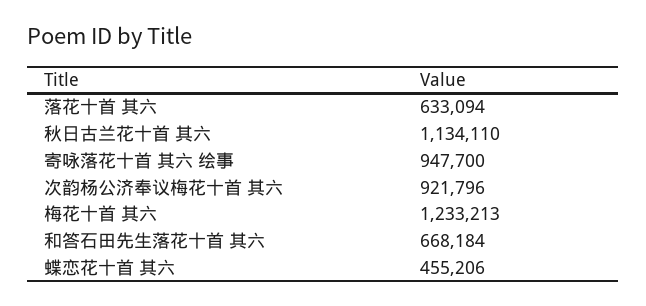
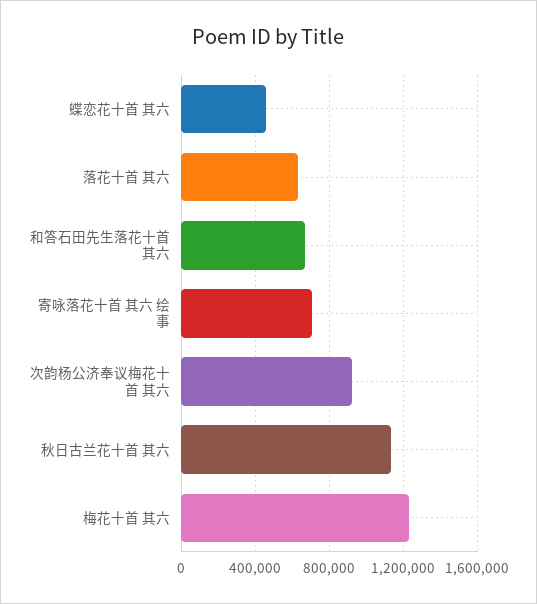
  {
    "落花十首 其六": 633094,
    "秋日古兰花十首 其六": 1134110,
-   "寄咏落花十首 其六 绘事": 947700,
+   "寄咏落花十首 其六 绘事": 700000,
    "次韵杨公济奉议梅花十首 其六": 921796,
    "梅花十首 其六": 1233213,
    "和答石田先生落花十首 其六": 668184,
    "蝶恋花十首 其六": 455206
  }

